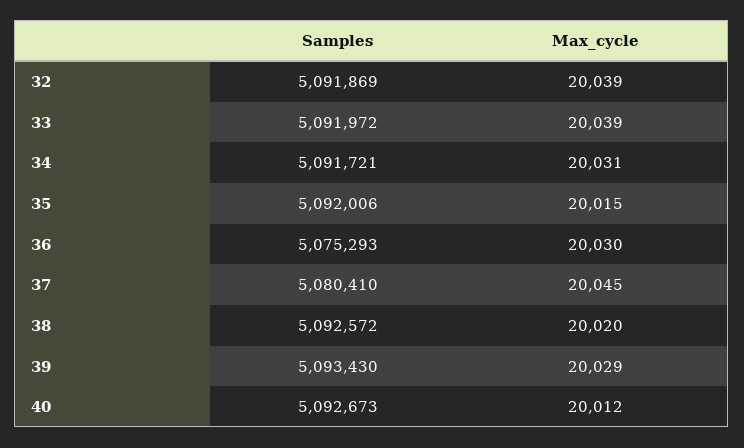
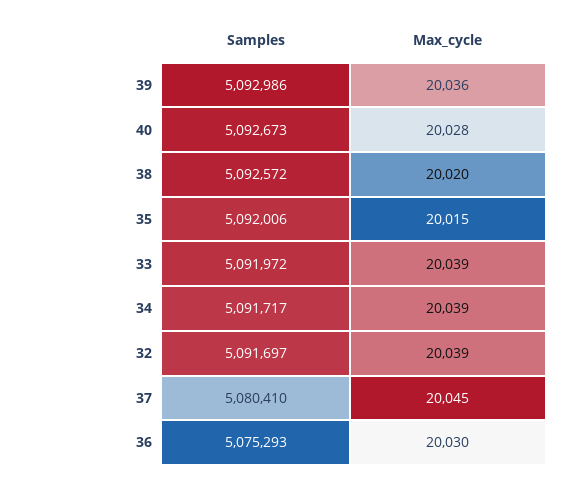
  {
    "Samples": {
-     "32": 5091869,
+     "32": 5091697,
      "33": 5091972,
-     "34": 5091721,
+     "34": 5091717,
      "35": 5092006,
      "36": 5075293,
      "37": 5080410,
      "38": 5092572,
-     "39": 5093430,
+     "39": 5092986,
      "40": 5092673
    },
    "Max_cycle": {
      "32": 20039,
      "33": 20039,
-     "34": 20031,
+     "34": 20039,
      "35": 20015,
      "36": 20030,
      "37": 20045,
      "38": 20020,
-     "39": 20029,
+     "39": 20036,
-     "40": 20012
+     "40": 20028
    }
  }

